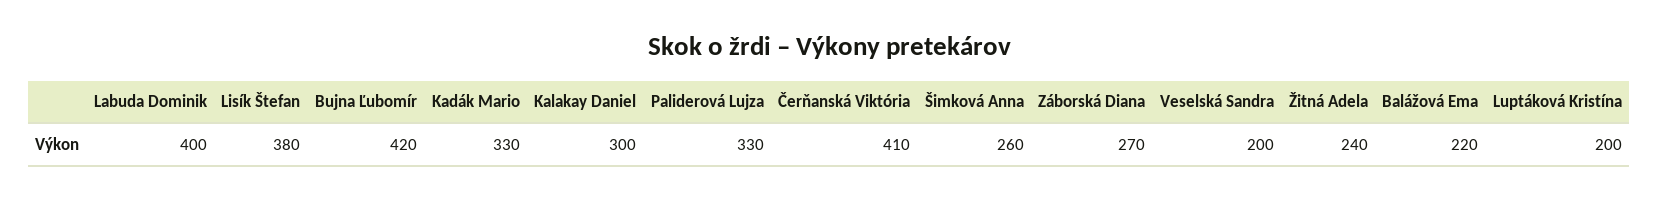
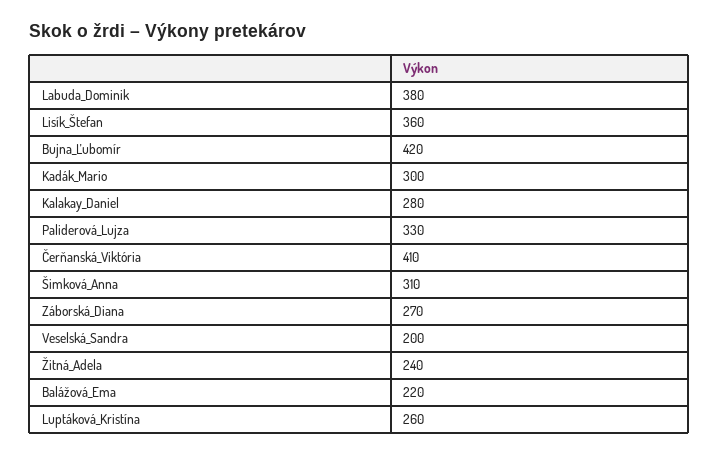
  {
-   "Labuda Dominik": 400,
+   "Labuda Dominik": 380,
-   "Lisík Štefan": 380,
+   "Lisík Štefan": 360,
    "Bujna Ľubomír": 420,
-   "Kadák Mario": 330,
+   "Kadák Mario": 300,
-   "Kalakay Daniel": 300,
+   "Kalakay Daniel": 280,
    "Paliderová Lujza": 330,
    "Čerňanská Viktória": 410,
-   "Šimková Anna": 260,
+   "Šimková Anna": 310,
    "Záborská Diana": 270,
    "Veselská Sandra": 200,
    "Žitná Adela": 240,
    "Balážová Ema": 220,
-   "Luptáková Kristína": 200
+   "Luptáková Kristína": 260
  }

